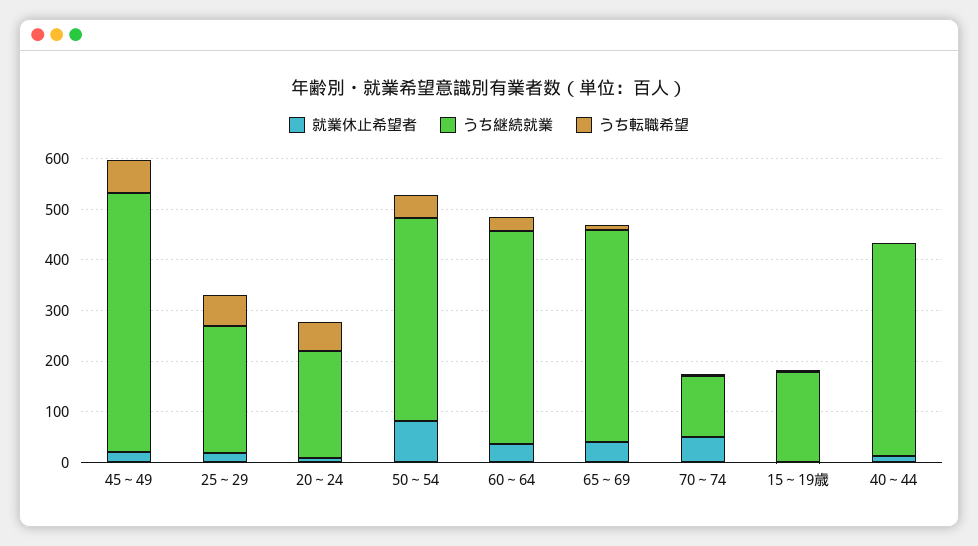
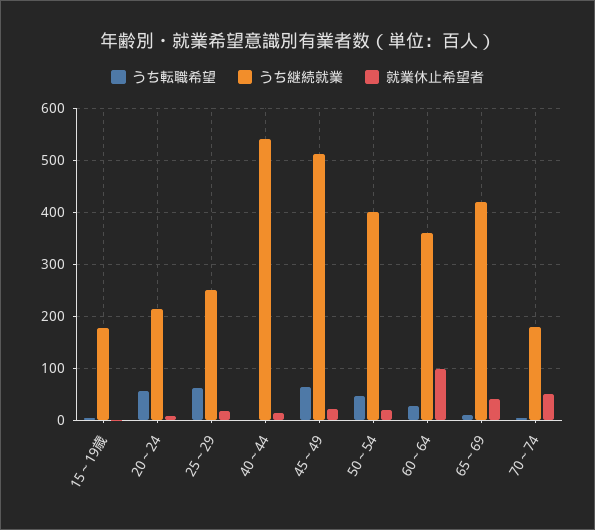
  {
    "就業休止希望者": {
      "45～49": 20,
      "25～29": 20,
      "20～24": 0,
-     "50～54": 80,
+     "50～54": 20,
-     "60～64": 40,
+     "60～64": 100,
      "65～69": 40,
      "70～74": 60,
      "15～19歳": 0,
      "40～44": 20
    },
    "うち継続就業": {
      "45～49": 520,
      "25～29": 260,
      "20～24": 220,
      "50～54": 400,
-     "60～64": 420,
+     "60～64": 360,
      "65～69": 420,
-     "70～74": 120,
+     "70～74": 180,
      "15～19歳": 180,
-     "40～44": 420
+     "40～44": 540
    },
    "うち転職希望": {
      "45～49": 60,
      "25～29": 60,
      "20～24": 60,
      "50～54": 40,
      "60～64": 20,
      "65～69": 20,
      "70～74": 0,
      "15～19歳": 0,
      "40～44": 0
    }
  }

